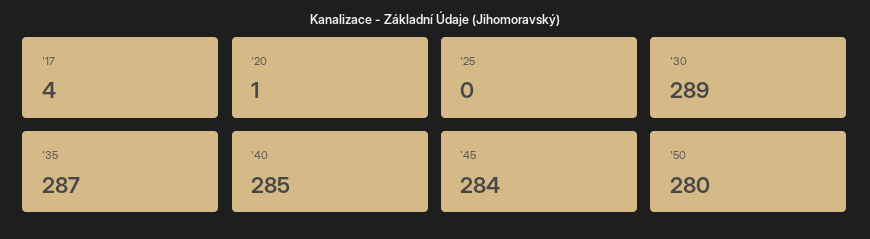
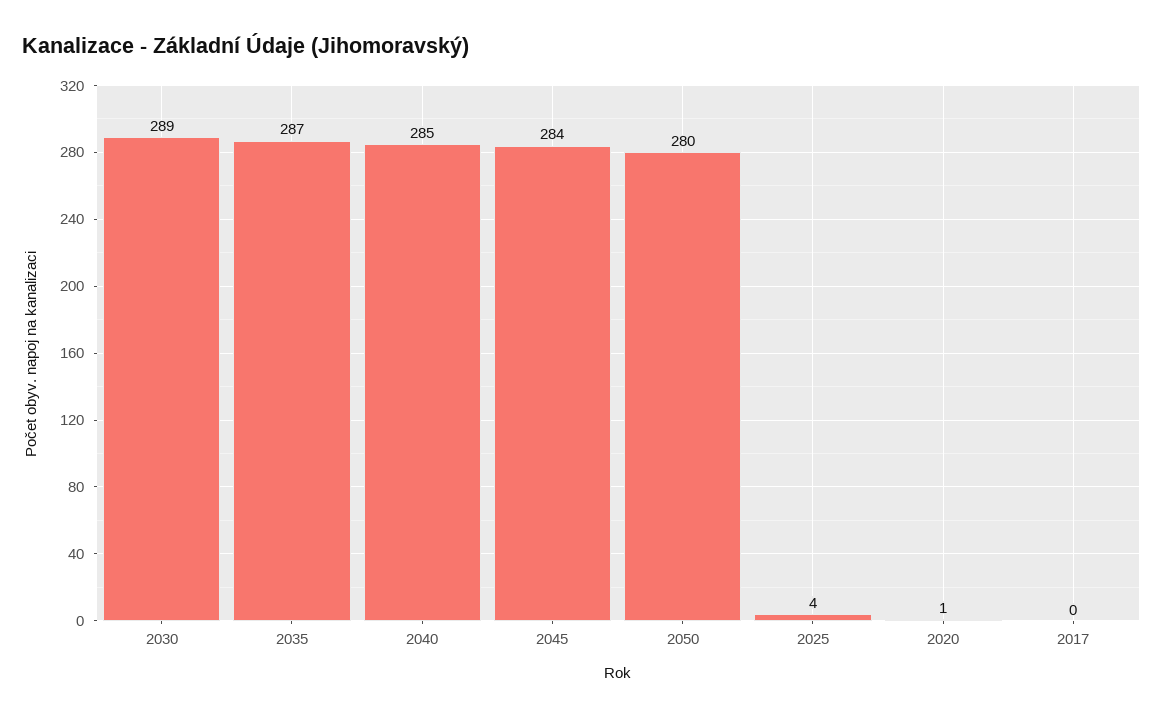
  {
-   "'17": 4,
+   "'17": 0,
    "'20": 1,
-   "'25": 0,
+   "'25": 4,
    "'30": 289,
    "'35": 287,
    "'40": 285,
    "'45": 284,
    "'50": 280
  }

